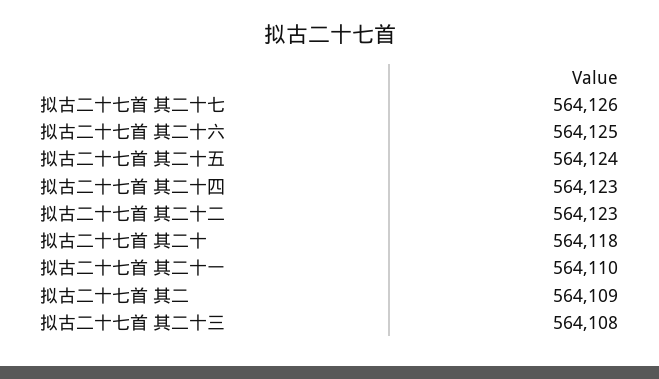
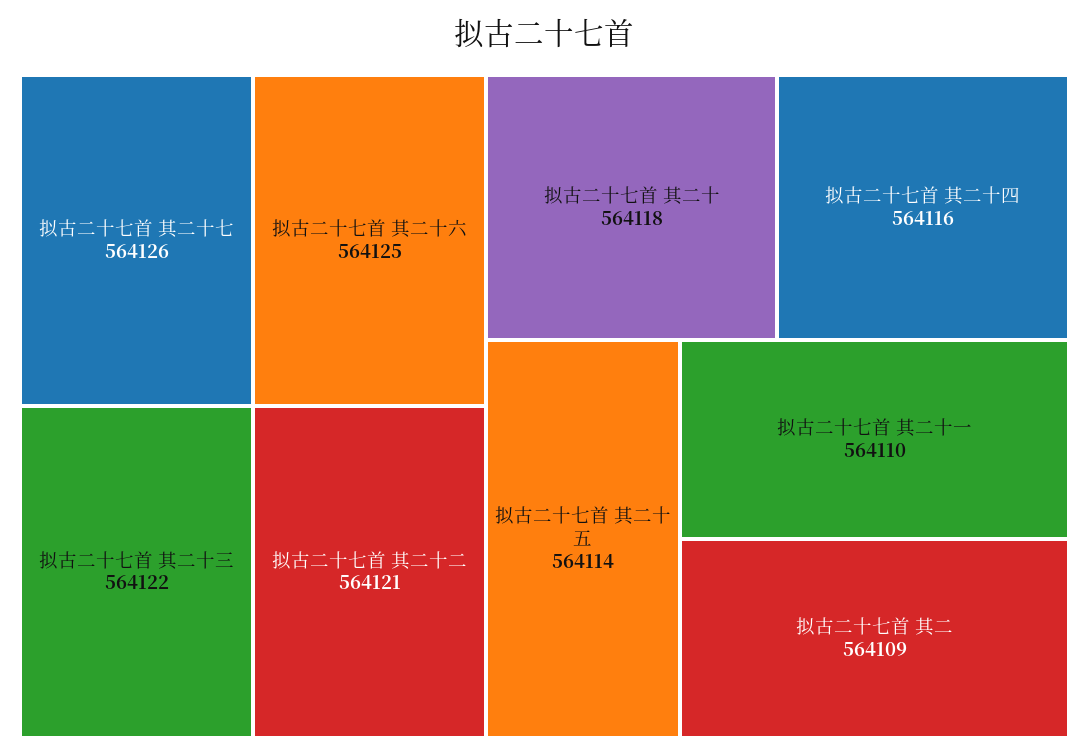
  {
    "拟古二十七首 其二十七": 564126,
    "拟古二十七首 其二十六": 564125,
-   "拟古二十七首 其二十五": 564124,
+   "拟古二十七首 其二十五": 564114,
-   "拟古二十七首 其二十四": 564123,
+   "拟古二十七首 其二十四": 564116,
-   "拟古二十七首 其二十二": 564123,
+   "拟古二十七首 其二十二": 564121,
    "拟古二十七首 其二十": 564118,
    "拟古二十七首 其二十一": 564110,
    "拟古二十七首 其二": 564109,
-   "拟古二十七首 其二十三": 564108
+   "拟古二十七首 其二十三": 564122
  }

